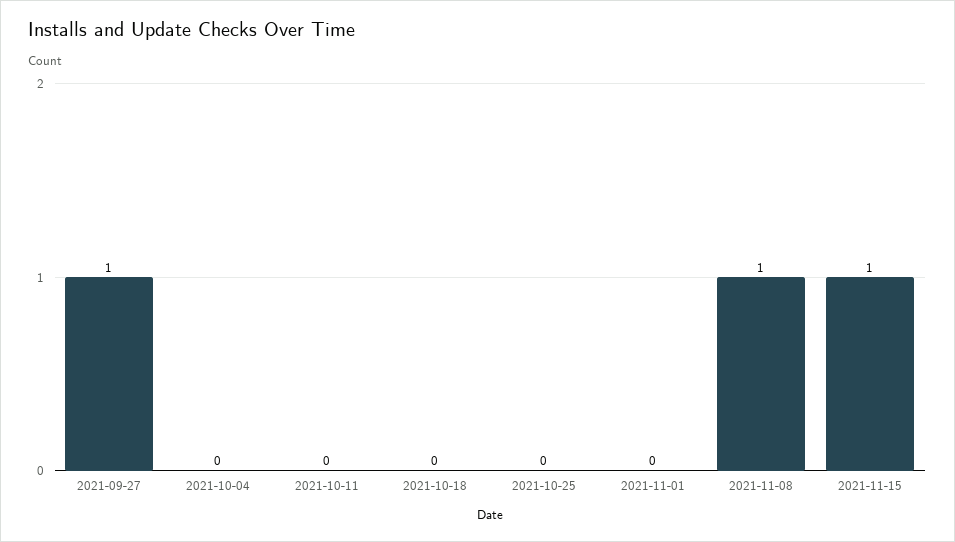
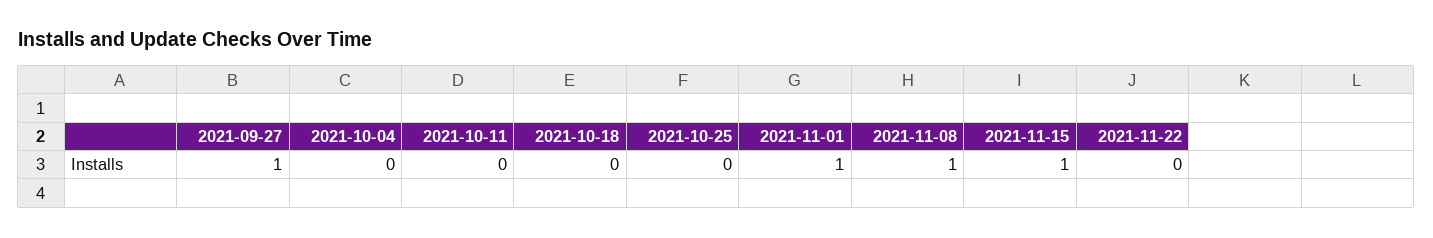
  {
    "2021-09-27": 1,
    "2021-10-04": 0,
    "2021-10-11": 0,
    "2021-10-18": 0,
    "2021-10-25": 0,
-   "2021-11-01": 0,
+   "2021-11-01": 1,
    "2021-11-08": 1,
-   "2021-11-15": 1
+   "2021-11-15": 1,
+   "2021-11-22": 0
  }

